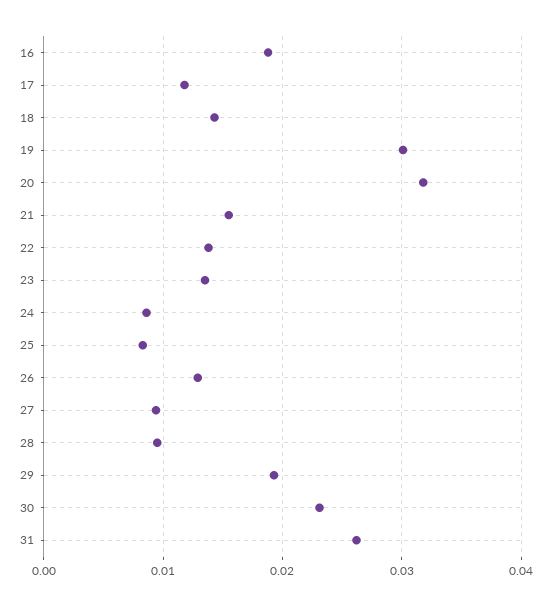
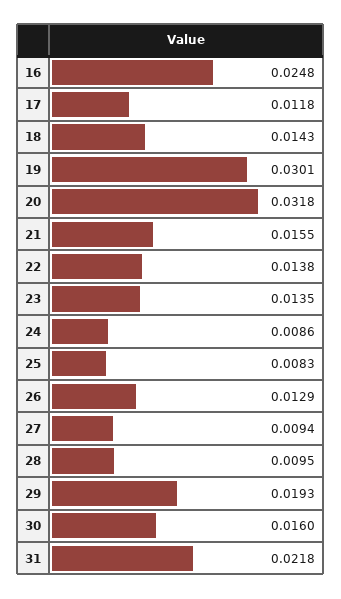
  {
-   "16": 0.019,
+   "16": 0.0248,
    "17": 0.0118,
    "18": 0.0143,
    "19": 0.0301,
    "20": 0.0318,
    "21": 0.0155,
    "22": 0.0138,
    "23": 0.0135,
    "24": 0.0086,
    "25": 0.0083,
    "26": 0.0129,
    "27": 0.0094,
    "28": 0.0095,
    "29": 0.0193,
-   "30": 0.023,
+   "30": 0.016,
-   "31": 0.026
+   "31": 0.0218
  }

